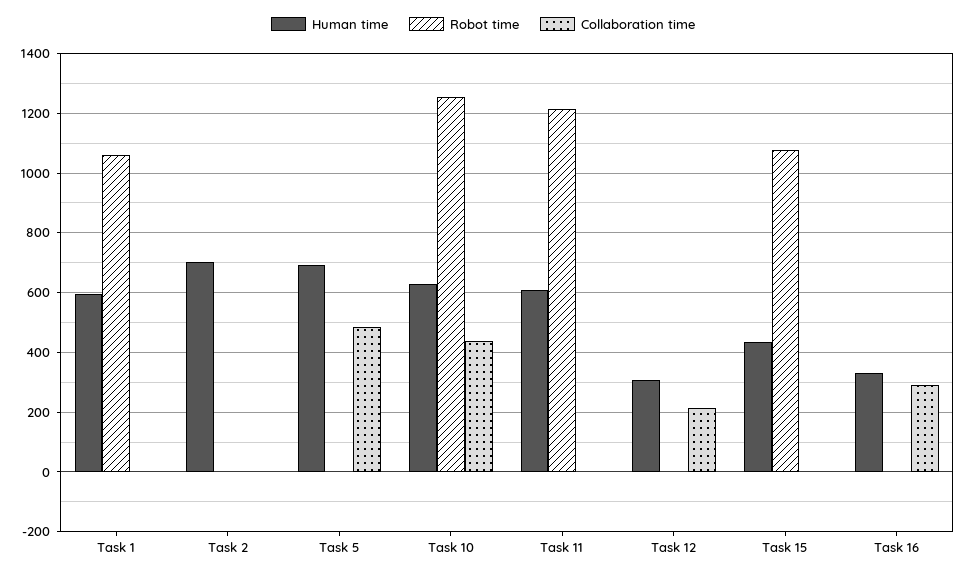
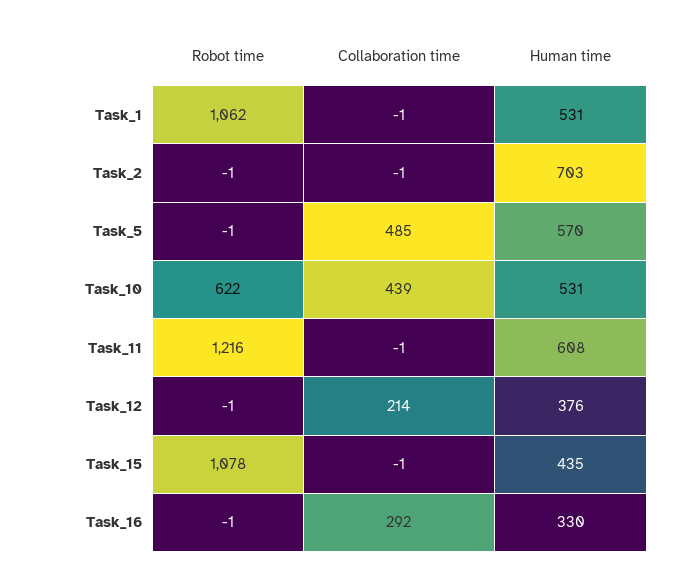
  {
    "Human time": {
-     "Task 1": 600,
+     "Task 1": 531,
      "Task 2": 703,
-     "Task 5": 700,
+     "Task 5": 570,
-     "Task 10": 625,
+     "Task 10": 531,
      "Task 11": 608,
-     "Task 12": 300,
+     "Task 12": 376,
      "Task 15": 435,
      "Task 16": 330
    },
    "Robot time": {
      "Task 1": 1062,
      "Task 2": -1,
      "Task 5": -1,
-     "Task 10": 1250,
+     "Task 10": 622,
      "Task 11": 1216,
      "Task 12": -1,
      "Task 15": 1078,
      "Task 16": -1
    },
    "Collaboration time": {
      "Task 1": -1,
      "Task 2": -1,
      "Task 5": 485,
      "Task 10": 439,
      "Task 11": -1,
      "Task 12": 214,
      "Task 15": -1,
      "Task 16": 292
    }
  }

